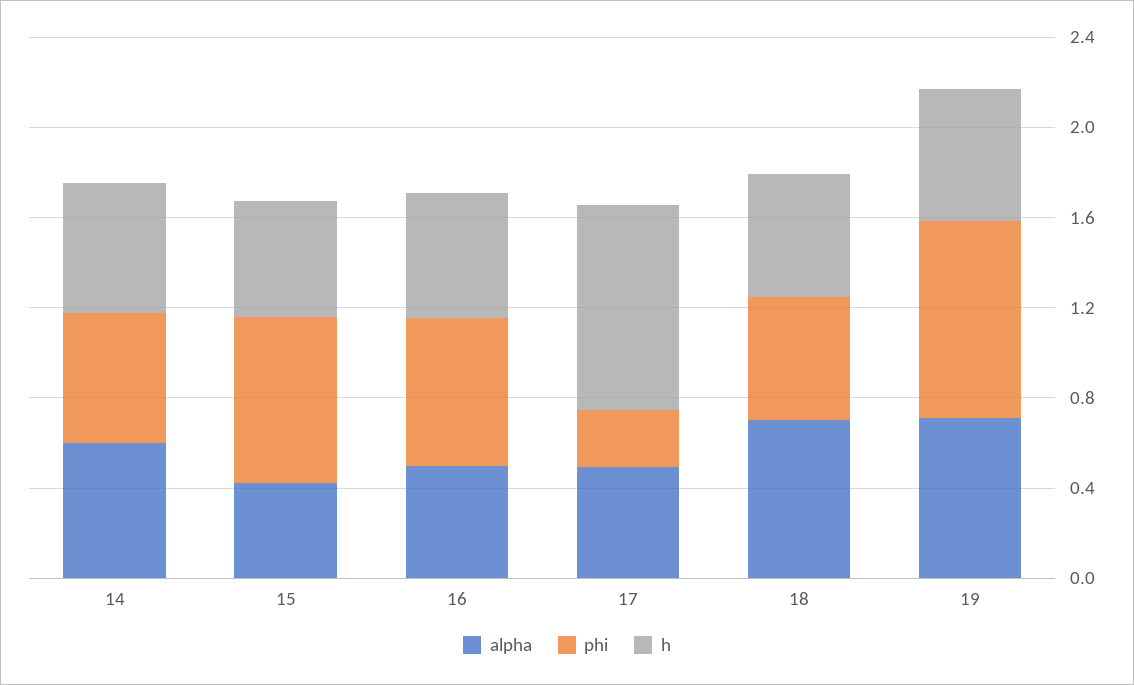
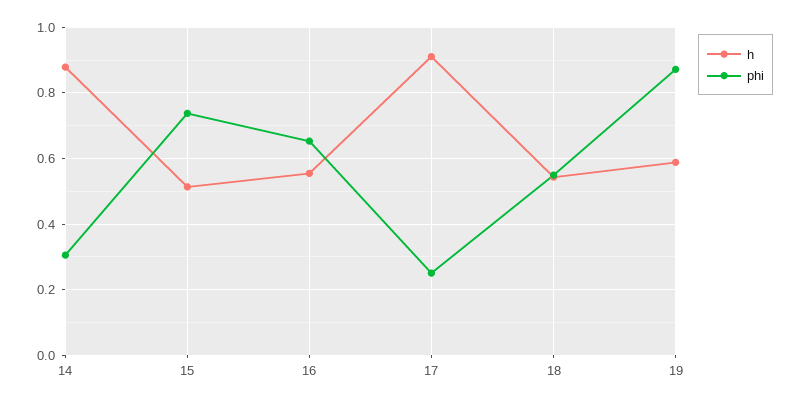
  {
-   "alpha": {
-     "14": 0.6,
-     "15": 0.4,
-     "16": 0.5,
-     "17": 0.5,
-     "18": 0.7,
-     "19": 0.7
-   },
    "phi": {
-     "14": 0.6,
+     "14": 0.3,
      "15": 0.74,
      "16": 0.66,
      "17": 0.26,
      "18": 0.54,
      "19": 0.88
    },
    "h": {
-     "14": 0.6,
+     "14": 0.88,
      "15": 0.52,
      "16": 0.56,
      "17": 0.92,
      "18": 0.54,
      "19": 0.58
    }
  }

